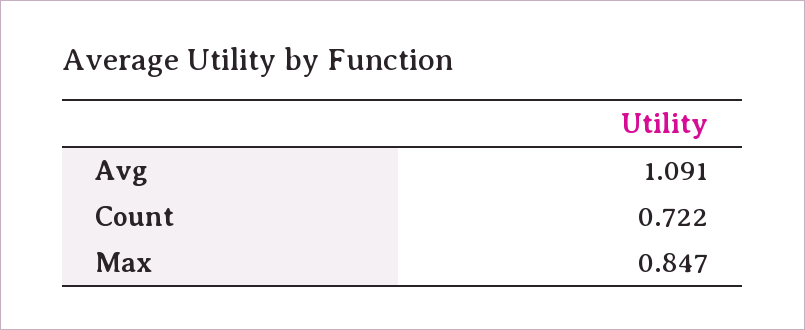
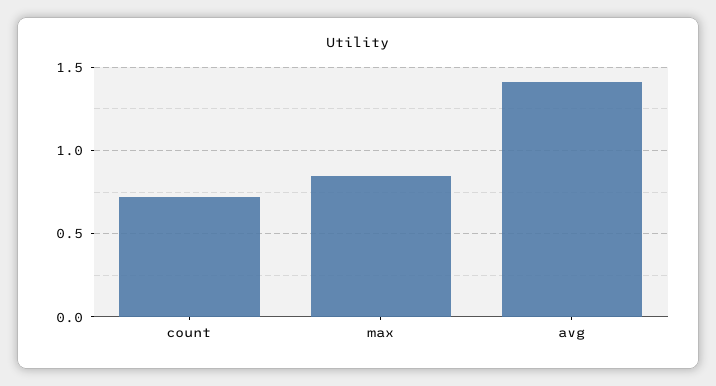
  {
-   "Avg": 1.091,
+   "Avg": 1.4,
    "Count": 0.722,
    "Max": 0.847
  }

